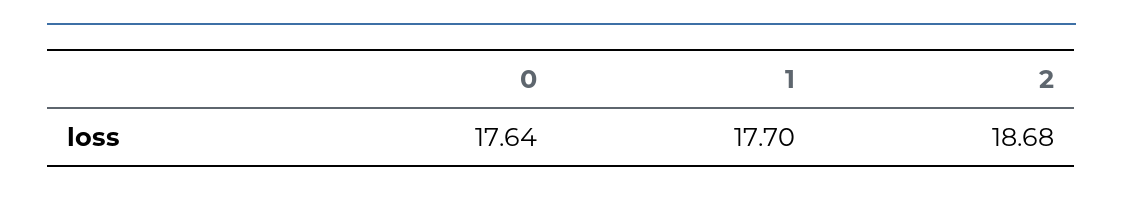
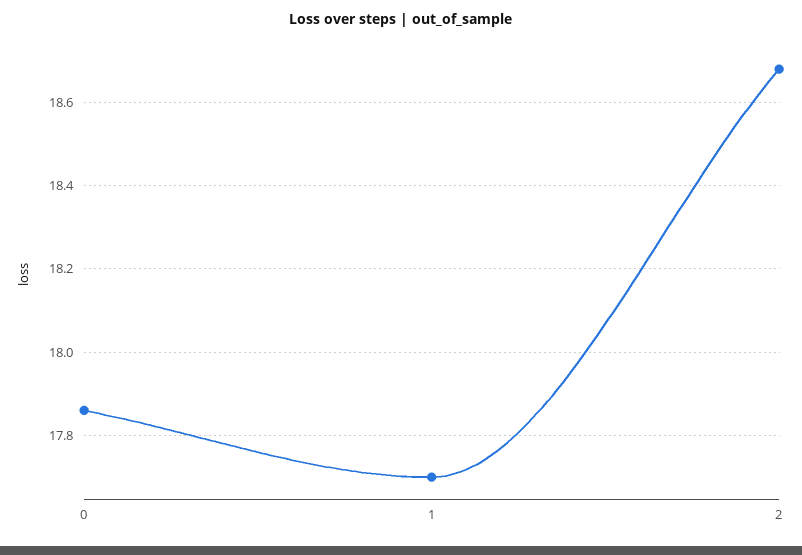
  {
-   "0": 17.64,
+   "0": 17.85,
    "1": 17.7,
    "2": 18.68
  }

